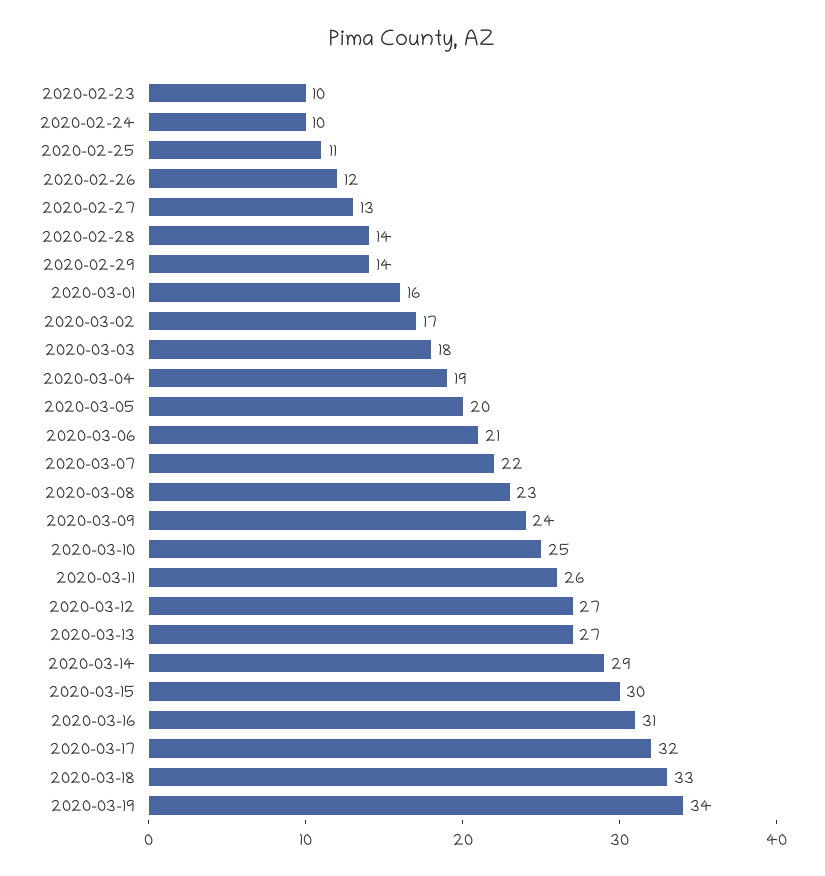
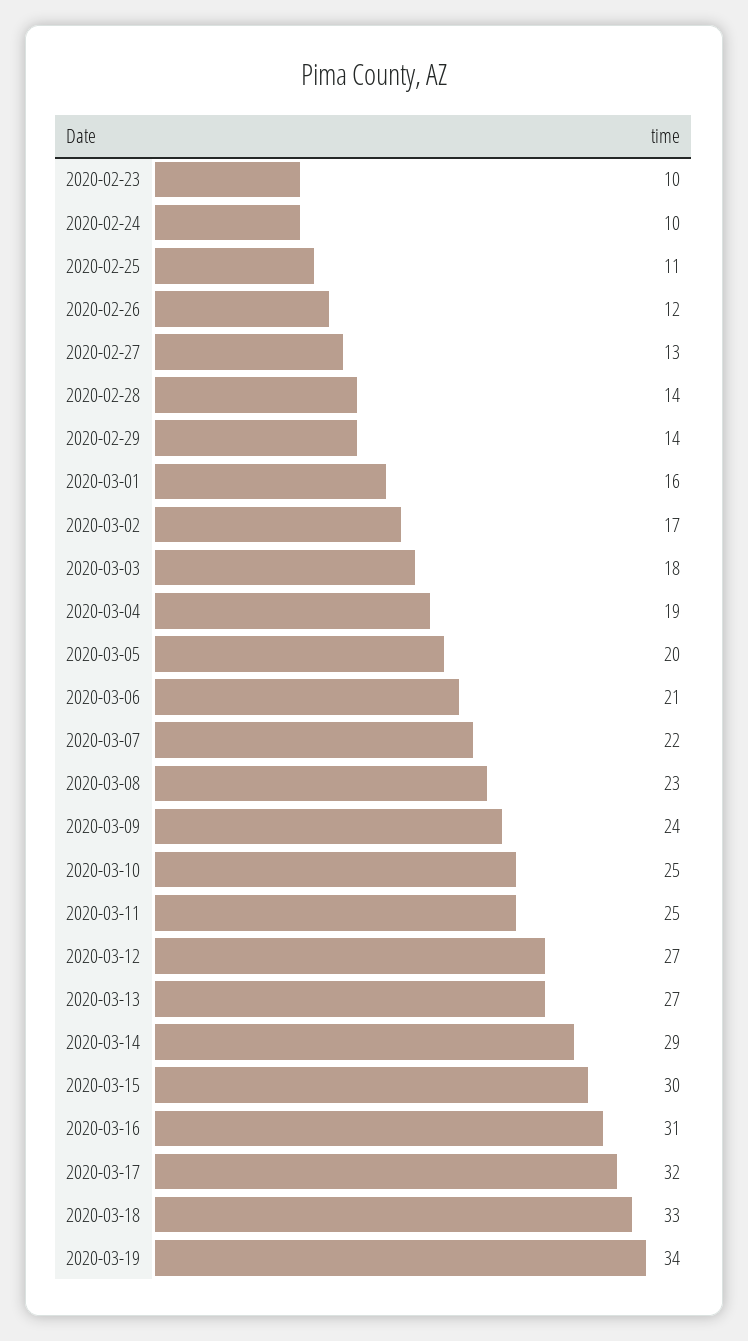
  {
    "2020-02-23": 10,
    "2020-02-24": 10,
    "2020-02-25": 11,
    "2020-02-26": 12,
    "2020-02-27": 13,
    "2020-02-28": 14,
    "2020-02-29": 14,
    "2020-03-01": 16,
    "2020-03-02": 17,
    "2020-03-03": 18,
    "2020-03-04": 19,
    "2020-03-05": 20,
    "2020-03-06": 21,
    "2020-03-07": 22,
    "2020-03-08": 23,
    "2020-03-09": 24,
    "2020-03-10": 25,
-   "2020-03-11": 26,
+   "2020-03-11": 25,
    "2020-03-12": 27,
    "2020-03-13": 27,
    "2020-03-14": 29,
    "2020-03-15": 30,
    "2020-03-16": 31,
    "2020-03-17": 32,
    "2020-03-18": 33,
    "2020-03-19": 34
  }

